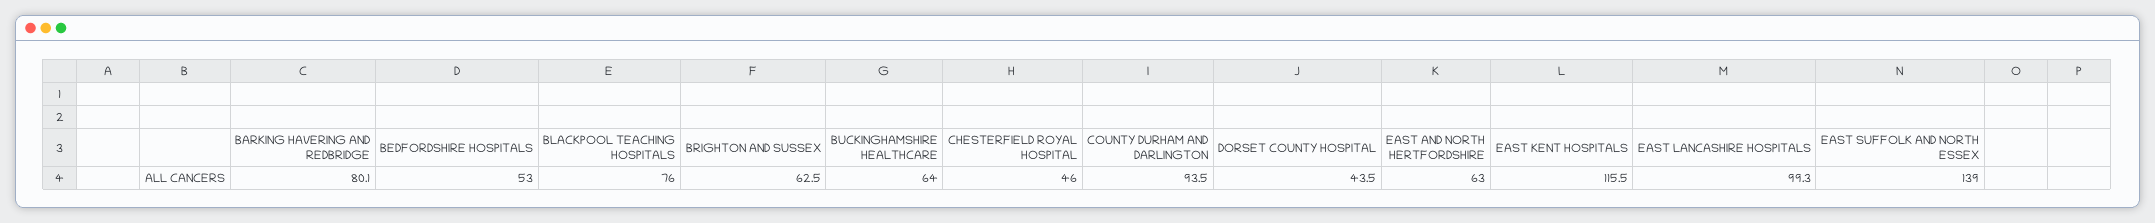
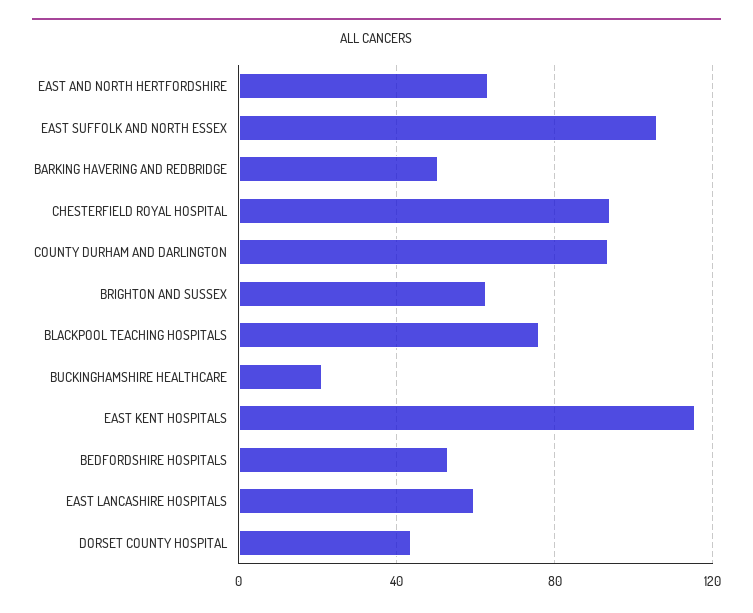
  {
-   "BARKING HAVERING AND REDBRIDGE": 80.1,
+   "BARKING HAVERING AND REDBRIDGE": 50,
    "BEDFORDSHIRE HOSPITALS": 53,
    "BLACKPOOL TEACHING HOSPITALS": 76,
    "BRIGHTON AND SUSSEX": 62.5,
-   "BUCKINGHAMSHIRE HEALTHCARE": 64,
+   "BUCKINGHAMSHIRE HEALTHCARE": 20,
-   "CHESTERFIELD ROYAL HOSPITAL": 46,
+   "CHESTERFIELD ROYAL HOSPITAL": 95,
    "COUNTY DURHAM AND DARLINGTON": 93.5,
    "DORSET COUNTY HOSPITAL": 43.5,
    "EAST AND NORTH HERTFORDSHIRE": 63,
    "EAST KENT HOSPITALS": 115.5,
-   "EAST LANCASHIRE HOSPITALS": 99.3,
+   "EAST LANCASHIRE HOSPITALS": 60,
-   "EAST SUFFOLK AND NORTH ESSEX": 139
+   "EAST SUFFOLK AND NORTH ESSEX": 105
  }

